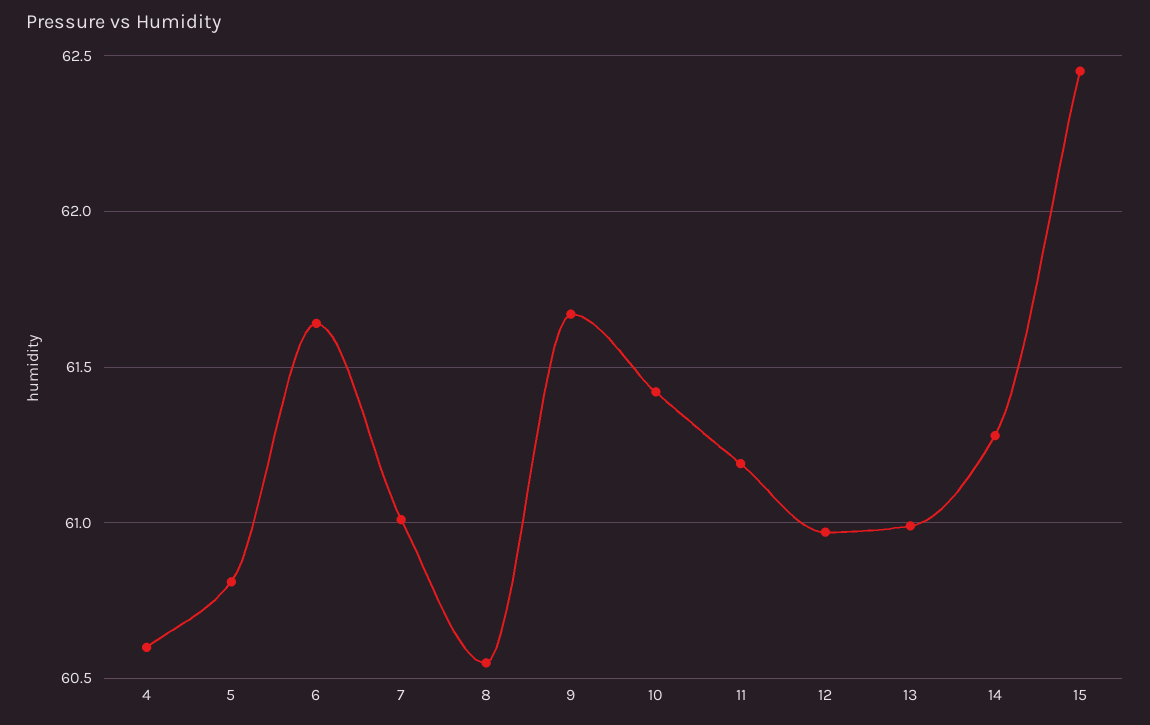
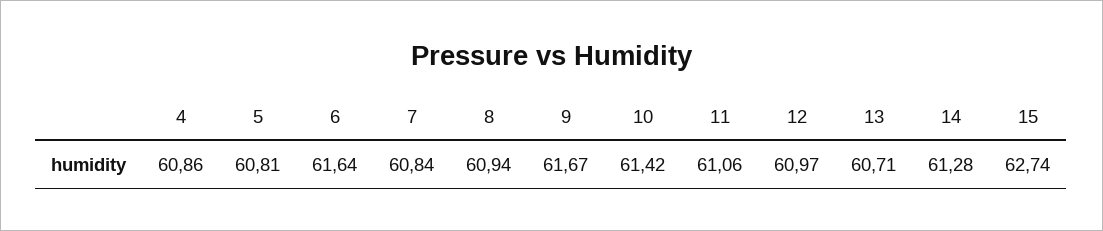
  {
-   "4": 60.6,
+   "4": 60.86,
    "5": 60.81,
    "6": 61.64,
-   "7": 61,
+   "7": 60.84,
-   "8": 60.55,
+   "8": 60.94,
    "9": 61.67,
    "10": 61.42,
-   "11": 61.2,
+   "11": 61.06,
    "12": 60.97,
-   "13": 61,
+   "13": 60.71,
    "14": 61.28,
-   "15": 62.45
+   "15": 62.74
  }

